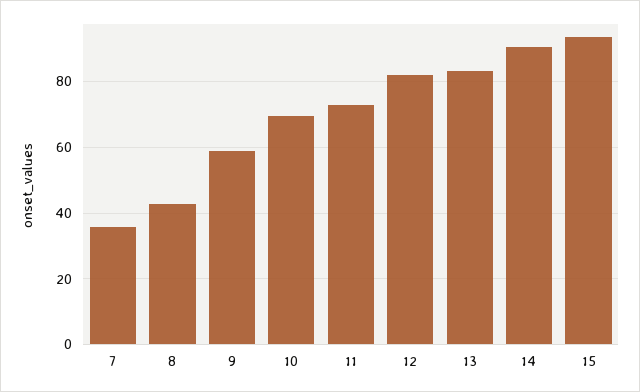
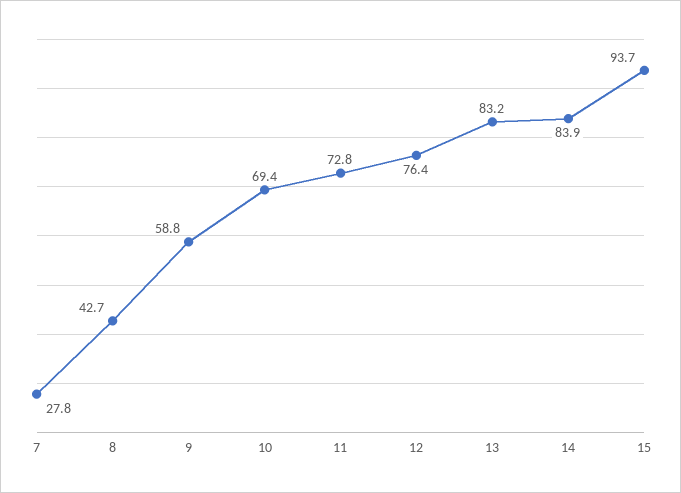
  {
-   "7": 36,
+   "7": 27.8,
    "8": 42.7,
    "9": 58.8,
    "10": 69.4,
    "11": 72.8,
-   "12": 82,
+   "12": 76.4,
    "13": 83.2,
-   "14": 90,
+   "14": 83.9,
    "15": 93.7
  }

